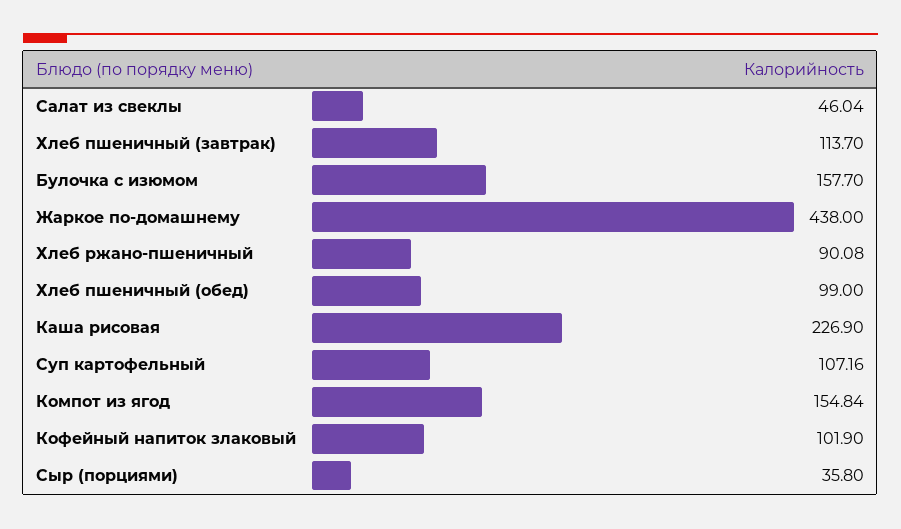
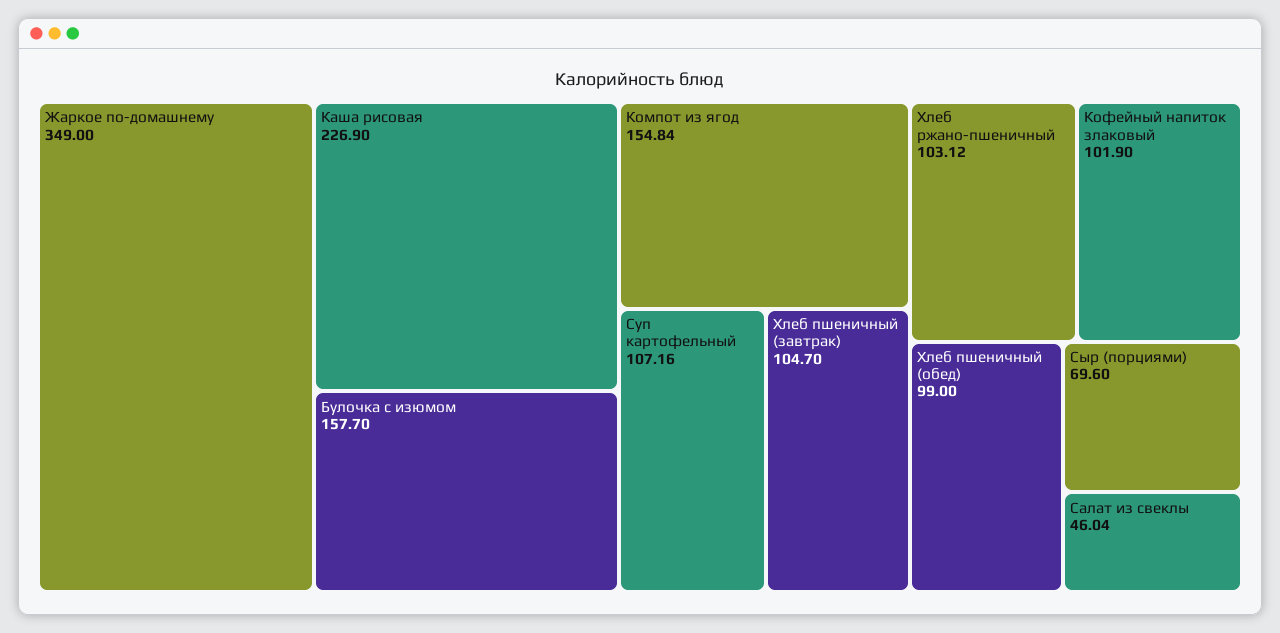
  {
    "Салат из свеклы": 46.04,
-   "Хлеб пшеничный (завтрак)": 113.7,
+   "Хлеб пшеничный (завтрак)": 104.7,
    "Булочка с изюмом": 157.7,
-   "Жаркое по-домашнему": 438,
+   "Жаркое по-домашнему": 349,
-   "Хлеб ржано-пшеничный": 90.08,
+   "Хлеб ржано-пшеничный": 103.12,
    "Хлеб пшеничный (обед)": 99,
    "Каша рисовая": 226.9,
    "Суп картофельный": 107.16,
    "Компот из ягод": 154.84,
    "Кофейный напиток злаковый": 101.9,
-   "Сыр (порциями)": 35.8
+   "Сыр (порциями)": 69.6
  }

